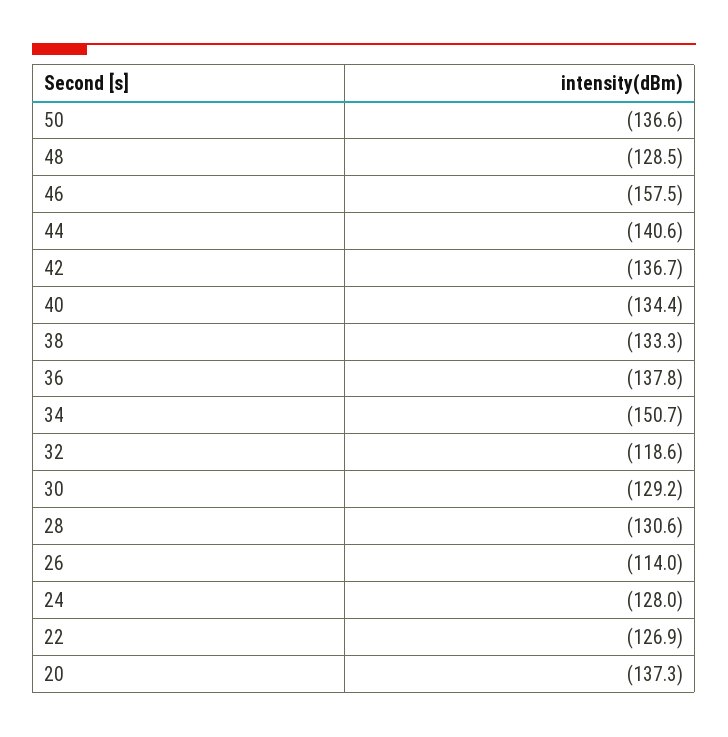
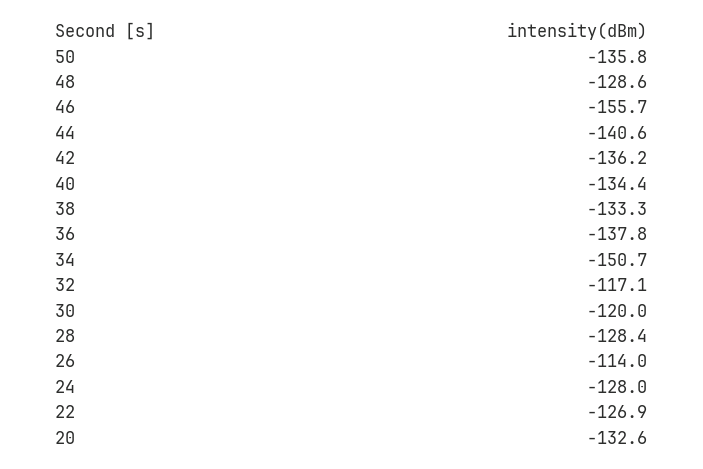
  {
-   "50": -136.6,
+   "50": -135.8,
-   "48": -128.5,
+   "48": -128.6,
-   "46": -157.5,
+   "46": -155.7,
    "44": -140.6,
-   "42": -136.7,
+   "42": -136.2,
    "40": -134.4,
    "38": -133.3,
    "36": -137.8,
    "34": -150.7,
-   "32": -118.6,
+   "32": -117.1,
-   "30": -129.2,
+   "30": -120,
-   "28": -130.6,
+   "28": -128.4,
    "26": -114,
    "24": -128,
    "22": -126.9,
-   "20": -137.3
+   "20": -132.6
  }

